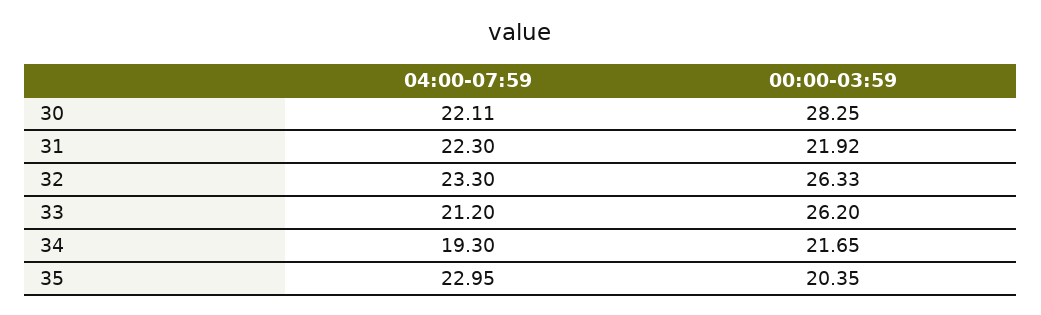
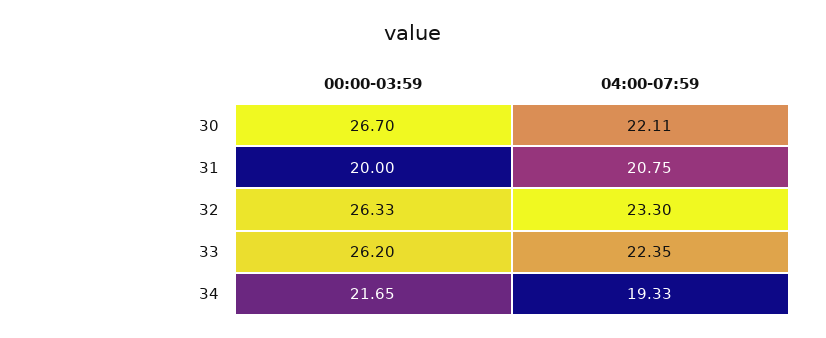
  {
    "04:00-07:59": {
      "30": 22.11,
-     "31": 22.3,
+     "31": 20.75,
      "32": 23.3,
-     "33": 21.2,
+     "33": 22.35,
-     "34": 19.3,
+     "34": 19.33
-     "35": 22.95
    },
    "00:00-03:59": {
-     "30": 28.25,
+     "30": 26.7,
-     "31": 21.92,
+     "31": 20,
      "32": 26.33,
      "33": 26.2,
-     "34": 21.65,
+     "34": 21.65
-     "35": 20.35
    }
  }

